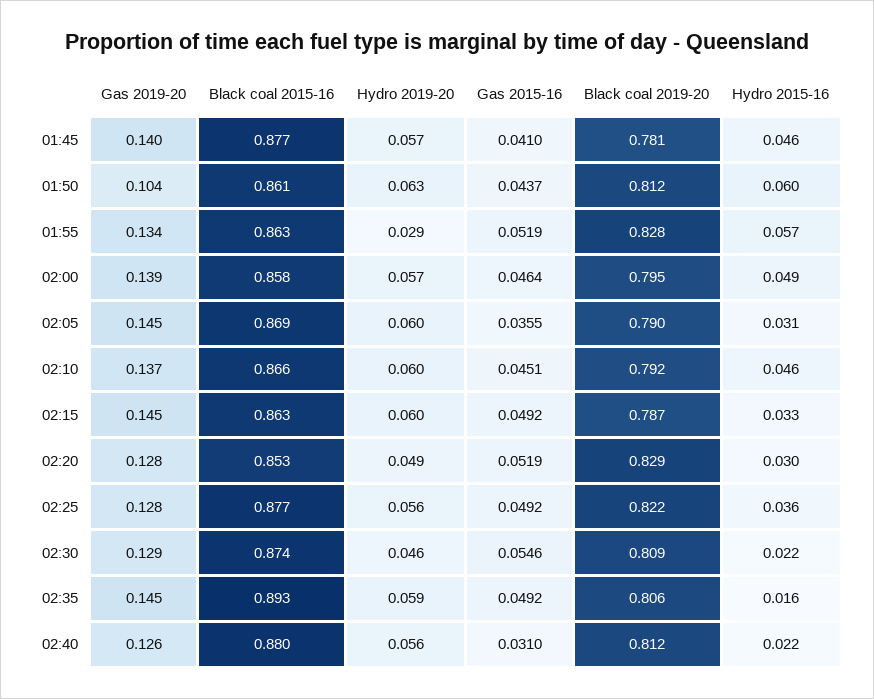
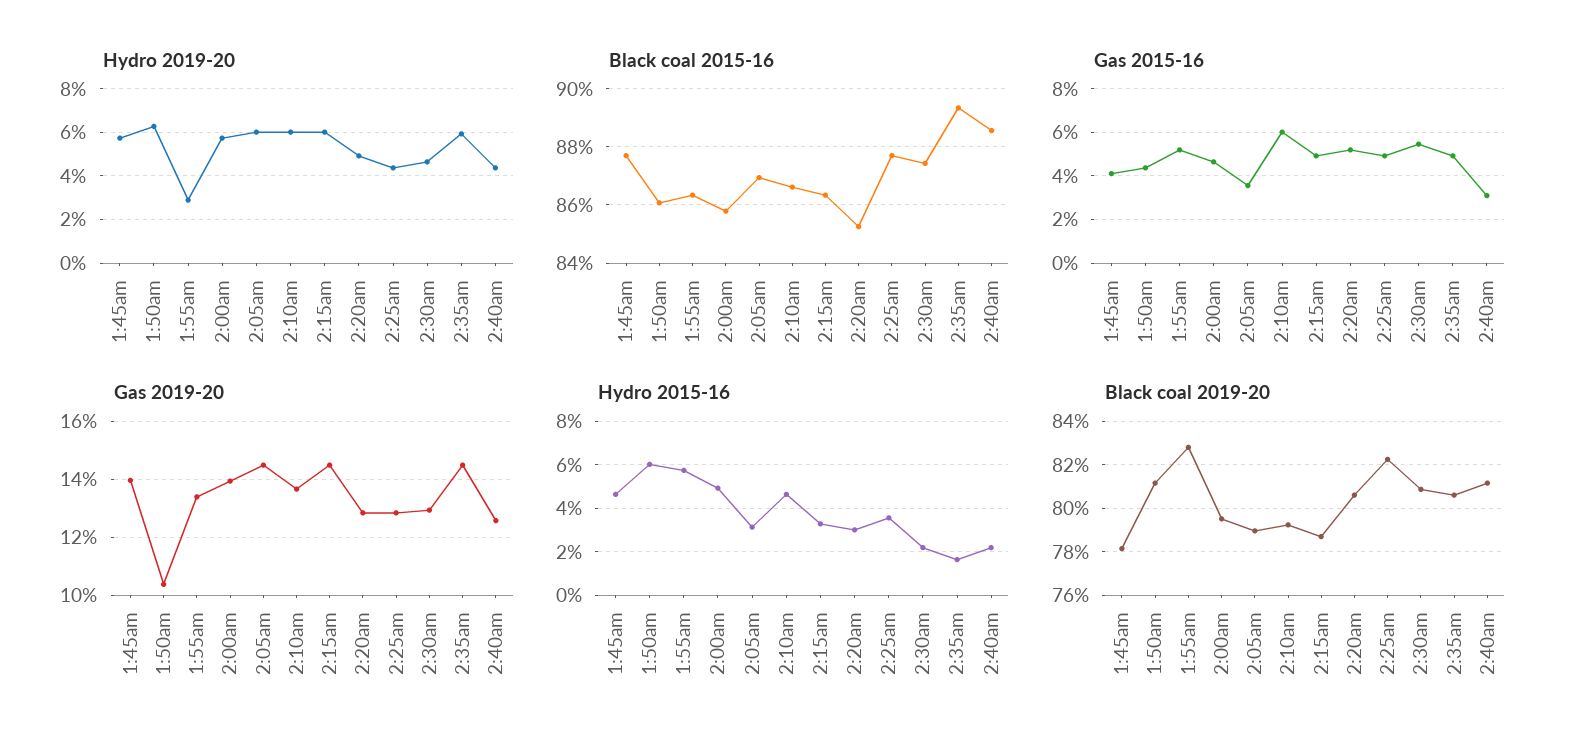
  {
    "Gas 2019-20": {
      "01:45": 0.14,
      "01:50": 0.104,
      "01:55": 0.134,
      "02:00": 0.139,
      "02:05": 0.145,
      "02:10": 0.137,
      "02:15": 0.145,
      "02:20": 0.128,
      "02:25": 0.128,
      "02:30": 0.129,
      "02:35": 0.145,
      "02:40": 0.126
    },
    "Black coal 2015-16": {
      "01:45": 0.877,
      "01:50": 0.861,
      "01:55": 0.863,
      "02:00": 0.858,
      "02:05": 0.869,
      "02:10": 0.866,
      "02:15": 0.863,
      "02:20": 0.853,
      "02:25": 0.877,
      "02:30": 0.874,
      "02:35": 0.893,
-     "02:40": 0.88
+     "02:40": 0.885
    },
    "Hydro 2019-20": {
      "01:45": 0.057,
      "01:50": 0.063,
      "01:55": 0.029,
      "02:00": 0.057,
      "02:05": 0.06,
      "02:10": 0.06,
      "02:15": 0.06,
      "02:20": 0.049,
-     "02:25": 0.056,
+     "02:25": 0.045,
      "02:30": 0.046,
      "02:35": 0.059,
-     "02:40": 0.056
+     "02:40": 0.045
    },
    "Gas 2015-16": {
      "01:45": 0.041,
      "01:50": 0.0437,
      "01:55": 0.0519,
      "02:00": 0.0464,
      "02:05": 0.0355,
-     "02:10": 0.0451,
+     "02:10": 0.06,
      "02:15": 0.0492,
      "02:20": 0.0519,
      "02:25": 0.0492,
      "02:30": 0.0546,
      "02:35": 0.0492,
      "02:40": 0.031
    },
    "Black coal 2019-20": {
      "01:45": 0.781,
      "01:50": 0.812,
      "01:55": 0.828,
      "02:00": 0.795,
      "02:05": 0.79,
      "02:10": 0.792,
      "02:15": 0.787,
-     "02:20": 0.829,
+     "02:20": 0.805,
      "02:25": 0.822,
      "02:30": 0.809,
      "02:35": 0.806,
      "02:40": 0.812
    },
    "Hydro 2015-16": {
      "01:45": 0.046,
      "01:50": 0.06,
      "01:55": 0.057,
      "02:00": 0.049,
      "02:05": 0.031,
      "02:10": 0.046,
      "02:15": 0.033,
      "02:20": 0.03,
      "02:25": 0.036,
      "02:30": 0.022,
      "02:35": 0.016,
      "02:40": 0.022
    }
  }

